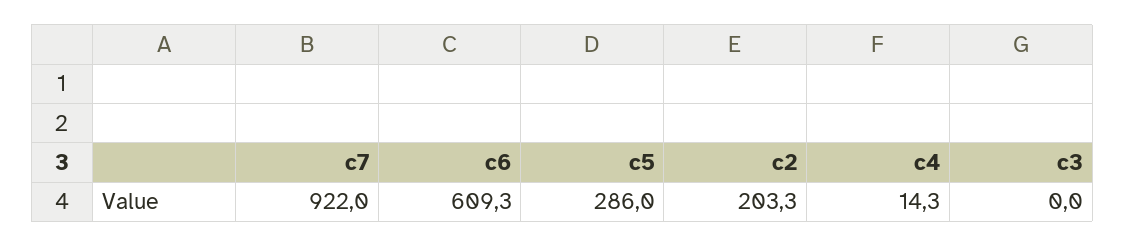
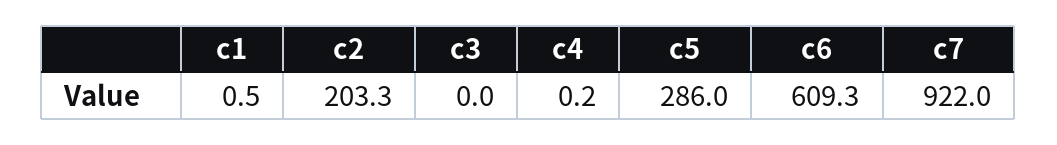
  {
    "c7": 922,
    "c6": 609.3,
    "c5": 286,
    "c2": 203.3,
-   "c4": 14.3,
+   "c4": 0.2,
-   "c3": 0
+   "c3": 0,
+   "c1": 0.5
  }

